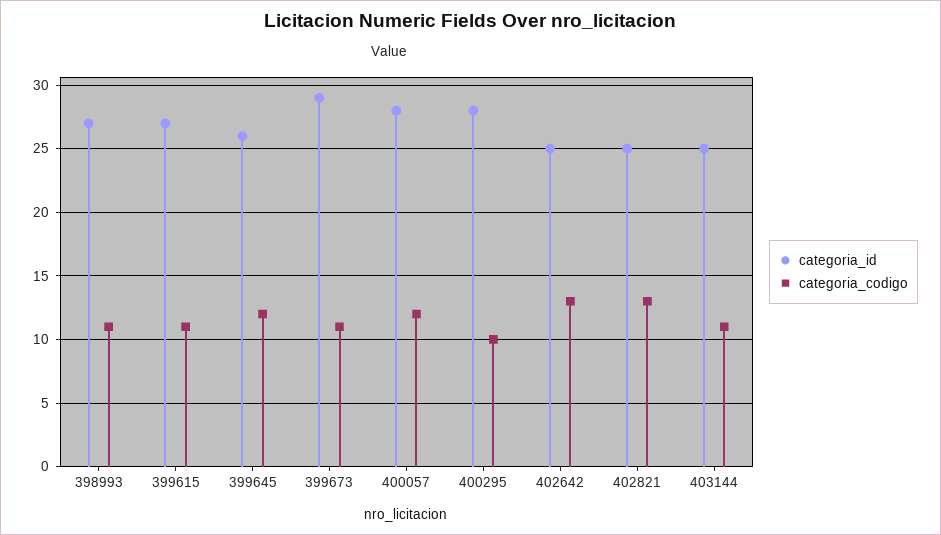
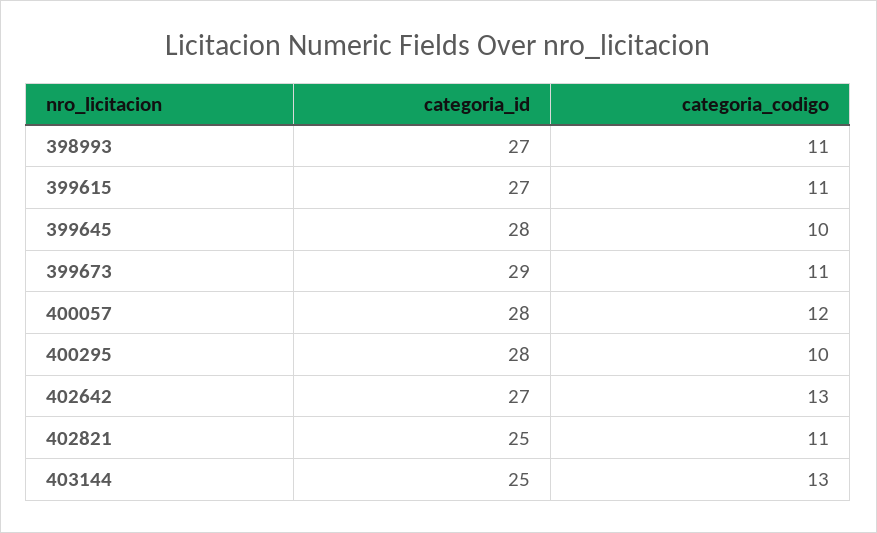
  {
    "categoria_id": {
      "398993": 27,
      "399615": 27,
-     "399645": 26,
+     "399645": 28,
      "399673": 29,
      "400057": 28,
      "400295": 28,
-     "402642": 25,
+     "402642": 27,
      "402821": 25,
      "403144": 25
    },
    "categoria_codigo": {
      "398993": 11,
      "399615": 11,
-     "399645": 12,
+     "399645": 10,
      "399673": 11,
      "400057": 12,
      "400295": 10,
      "402642": 13,
-     "402821": 13,
+     "402821": 11,
-     "403144": 11
+     "403144": 13
    }
  }

